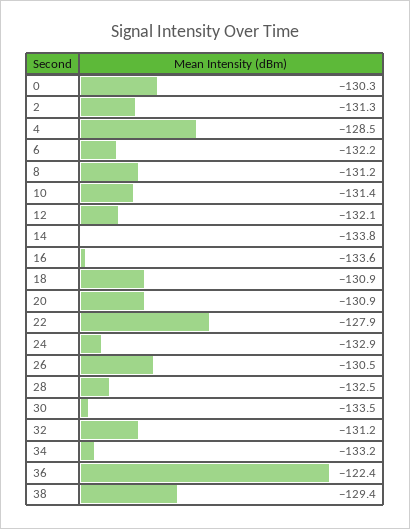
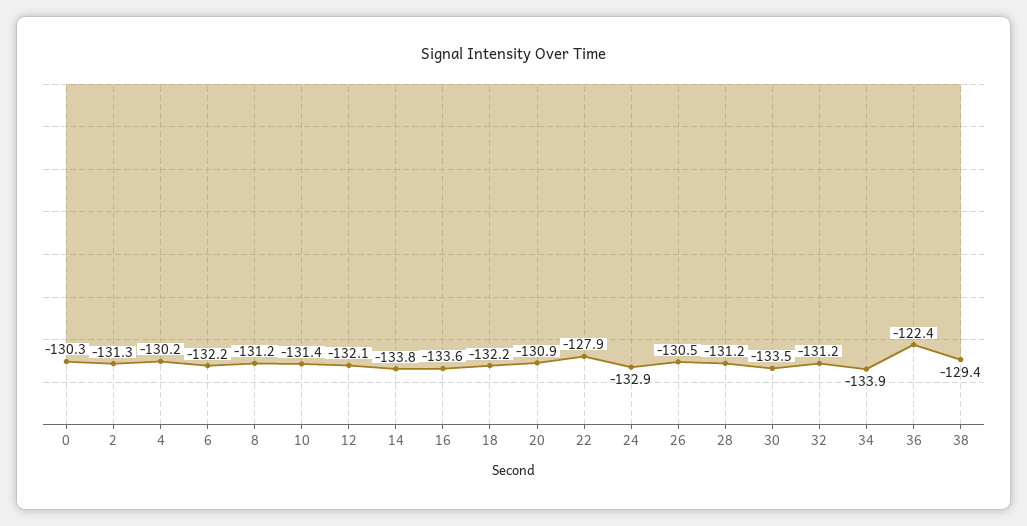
  {
    "0": -130.3,
    "2": -131.3,
-   "4": -128.5,
+   "4": -130.2,
    "6": -132.2,
    "8": -131.2,
    "10": -131.4,
    "12": -132.1,
    "14": -133.8,
    "16": -133.6,
-   "18": -130.9,
+   "18": -132.2,
    "20": -130.9,
    "22": -127.9,
    "24": -132.9,
    "26": -130.5,
-   "28": -132.5,
+   "28": -131.2,
    "30": -133.5,
    "32": -131.2,
-   "34": -133.2,
+   "34": -133.9,
    "36": -122.4,
    "38": -129.4
  }

